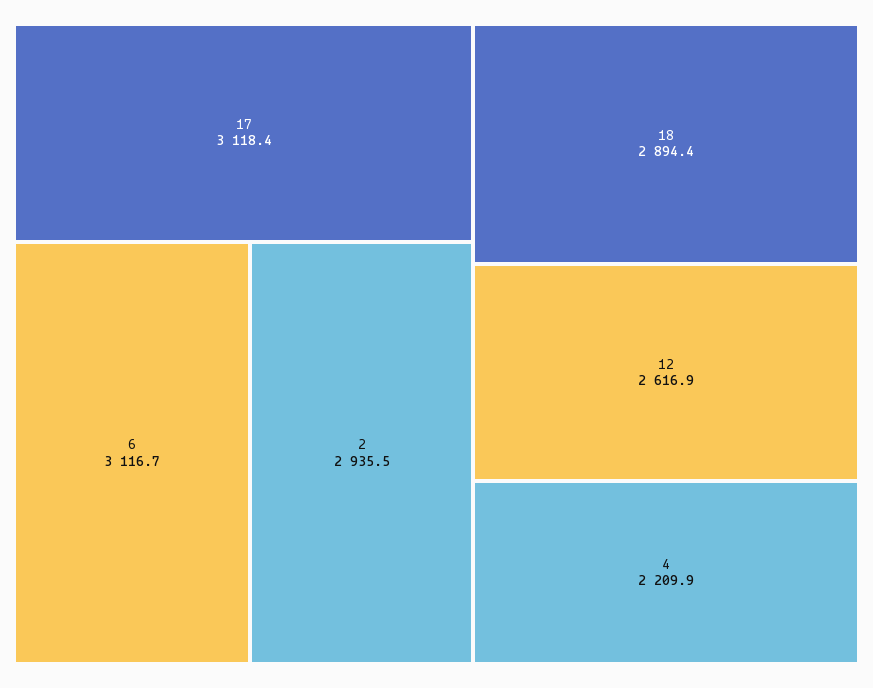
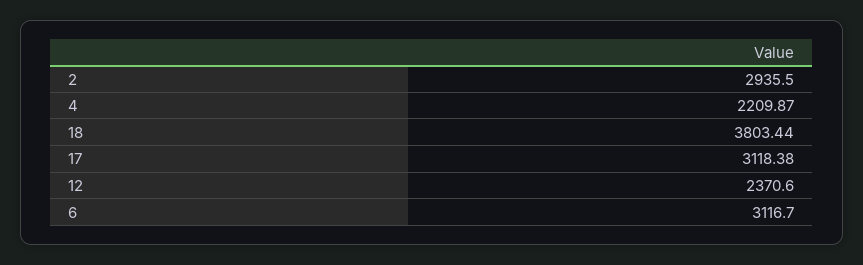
  {
    "17": 3118.38,
    "6": 3116.7,
    "2": 2935.5,
-   "18": 2894.4,
+   "18": 3803.44,
-   "12": 2616.9,
+   "12": 2370.6,
    "4": 2209.87
  }

